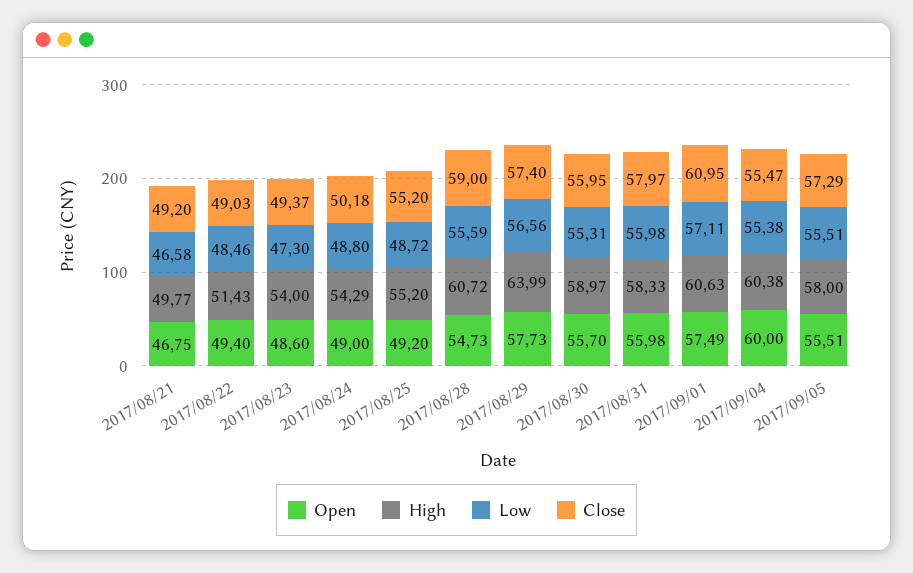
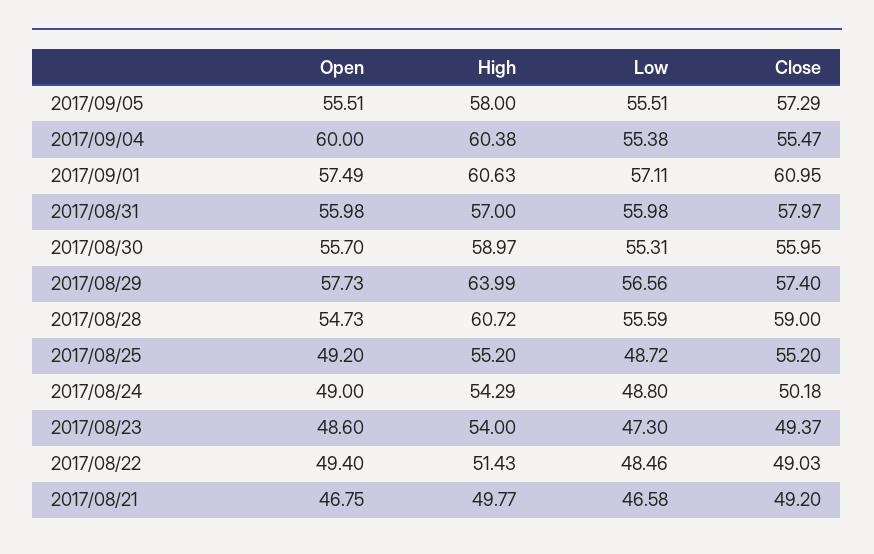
  {
    "Open": {
      "2017/08/21": 46.75,
      "2017/08/22": 49.4,
      "2017/08/23": 48.6,
      "2017/08/24": 49,
      "2017/08/25": 49.2,
      "2017/08/28": 54.73,
      "2017/08/29": 57.73,
      "2017/08/30": 55.7,
      "2017/08/31": 55.98,
      "2017/09/01": 57.49,
      "2017/09/04": 60,
      "2017/09/05": 55.51
    },
    "High": {
      "2017/08/21": 49.77,
      "2017/08/22": 51.43,
      "2017/08/23": 54,
      "2017/08/24": 54.29,
      "2017/08/25": 55.2,
      "2017/08/28": 60.72,
      "2017/08/29": 63.99,
      "2017/08/30": 58.97,
-     "2017/08/31": 58.33,
+     "2017/08/31": 57,
      "2017/09/01": 60.63,
      "2017/09/04": 60.38,
      "2017/09/05": 58
    },
    "Low": {
      "2017/08/21": 46.58,
      "2017/08/22": 48.46,
      "2017/08/23": 47.3,
      "2017/08/24": 48.8,
      "2017/08/25": 48.72,
      "2017/08/28": 55.59,
      "2017/08/29": 56.56,
      "2017/08/30": 55.31,
      "2017/08/31": 55.98,
      "2017/09/01": 57.11,
      "2017/09/04": 55.38,
      "2017/09/05": 55.51
    },
    "Close": {
      "2017/08/21": 49.2,
      "2017/08/22": 49.03,
      "2017/08/23": 49.37,
      "2017/08/24": 50.18,
      "2017/08/25": 55.2,
      "2017/08/28": 59,
      "2017/08/29": 57.4,
      "2017/08/30": 55.95,
      "2017/08/31": 57.97,
      "2017/09/01": 60.95,
      "2017/09/04": 55.47,
      "2017/09/05": 57.29
    }
  }

